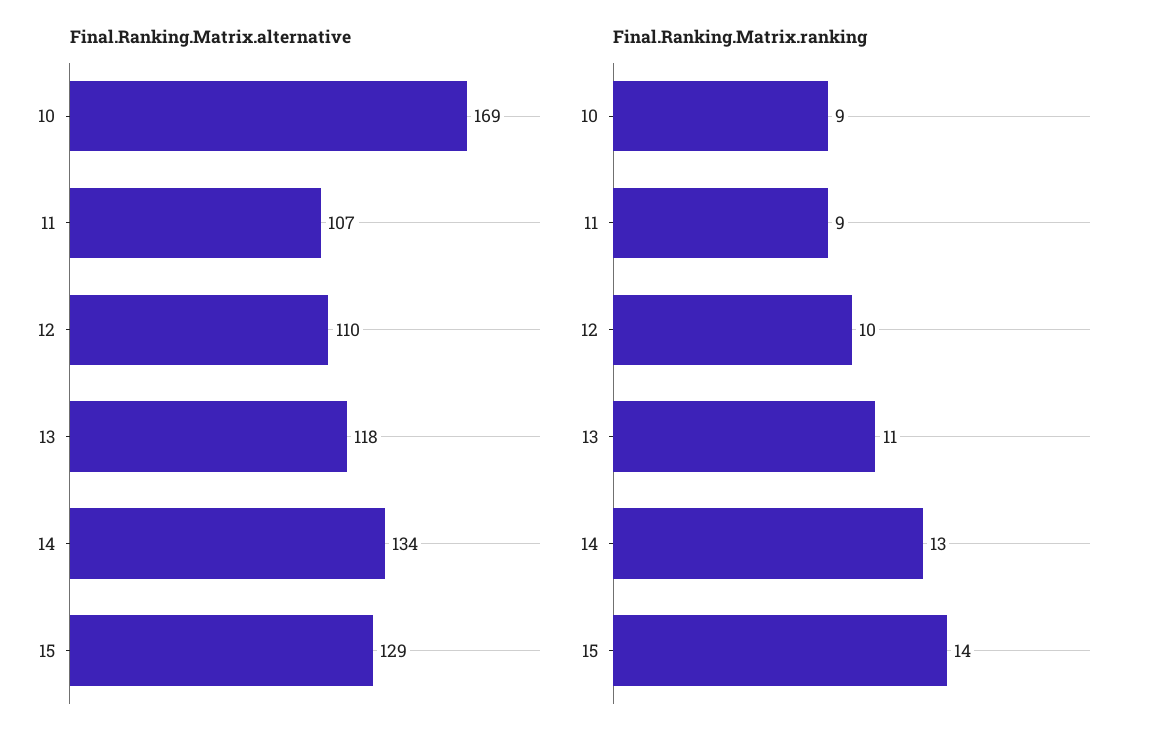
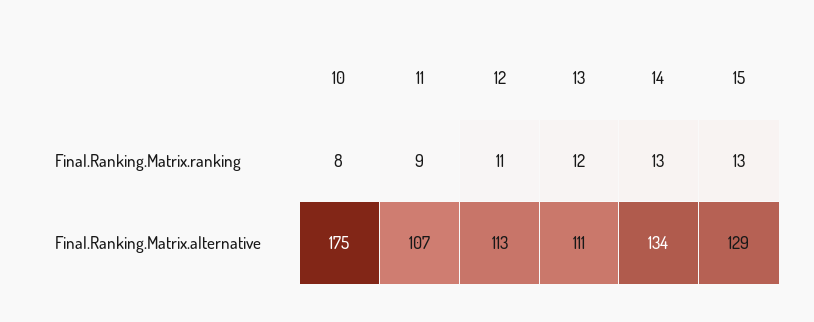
  {
    "Final.Ranking.Matrix.alternative": {
-     "10": 169,
+     "10": 175,
      "11": 107,
-     "12": 110,
+     "12": 113,
-     "13": 118,
+     "13": 111,
      "14": 134,
      "15": 129
    },
    "Final.Ranking.Matrix.ranking": {
-     "10": 9,
+     "10": 8,
      "11": 9,
-     "12": 10,
+     "12": 11,
-     "13": 11,
+     "13": 12,
      "14": 13,
-     "15": 14
+     "15": 13
    }
  }

